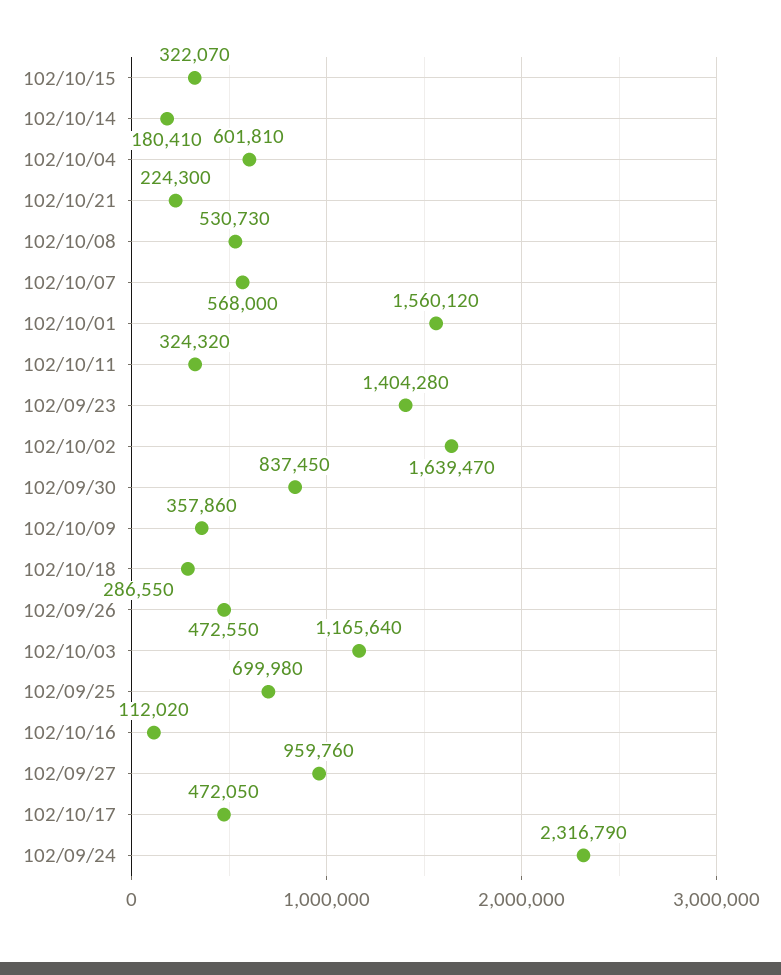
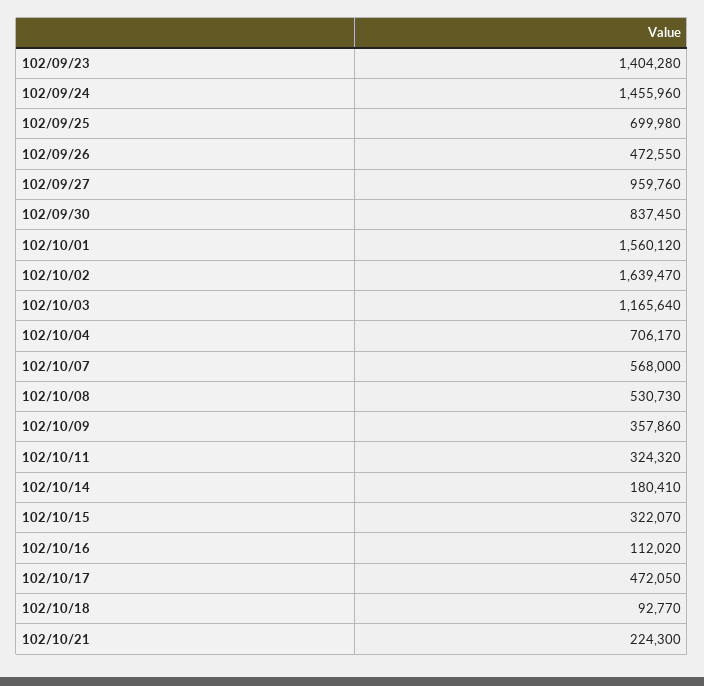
  {
    "102/10/15": 322070,
    "102/10/14": 180410,
-   "102/10/04": 601810,
+   "102/10/04": 706170,
    "102/10/21": 224300,
    "102/10/08": 530730,
    "102/10/07": 568000,
    "102/10/01": 1560120,
    "102/10/11": 324320,
    "102/09/23": 1404280,
    "102/10/02": 1639470,
    "102/09/30": 837450,
    "102/10/09": 357860,
-   "102/10/18": 286550,
+   "102/10/18": 92770,
    "102/09/26": 472550,
    "102/10/03": 1165640,
    "102/09/25": 699980,
    "102/10/16": 112020,
    "102/09/27": 959760,
    "102/10/17": 472050,
-   "102/09/24": 2316790
+   "102/09/24": 1455960
  }

